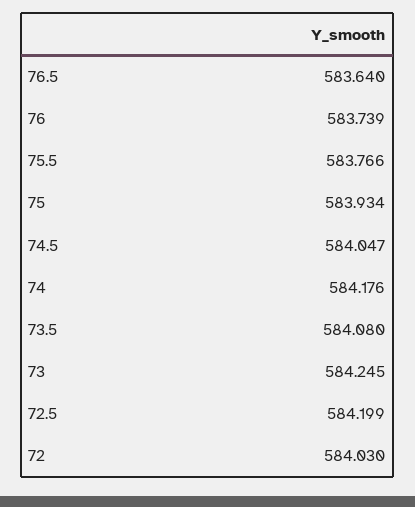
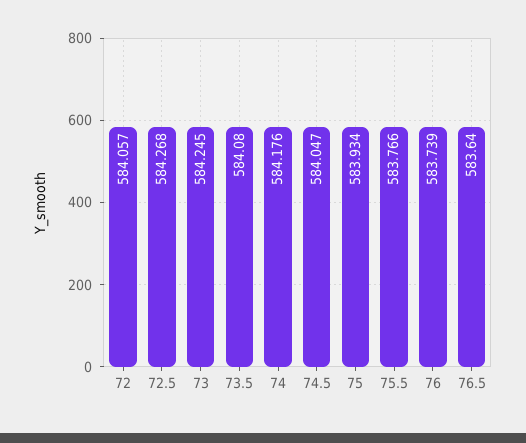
  {
    "76.5": 583.64,
    "76": 583.739,
    "75.5": 583.766,
    "75": 583.934,
    "74.5": 584.047,
    "74": 584.176,
    "73.5": 584.08,
    "73": 584.245,
-   "72.5": 584.199,
+   "72.5": 584.268,
-   "72": 584.03
+   "72": 584.057
  }

